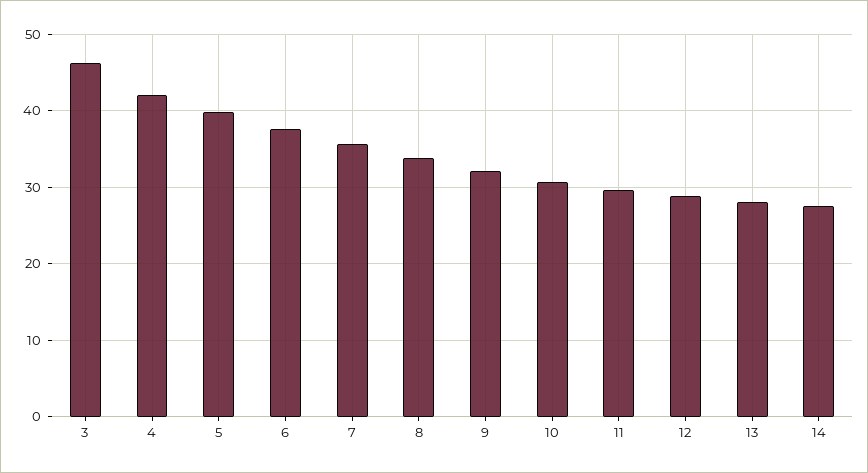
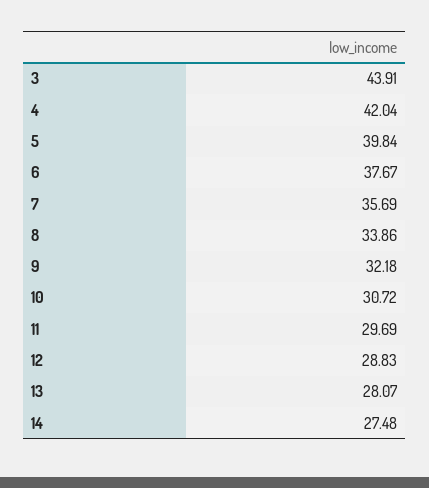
  {
-   "3": 46,
+   "3": 43.91,
    "4": 42.04,
    "5": 39.84,
    "6": 37.67,
    "7": 35.69,
    "8": 33.86,
    "9": 32.18,
    "10": 30.72,
    "11": 29.69,
    "12": 28.83,
    "13": 28.07,
    "14": 27.48
  }

